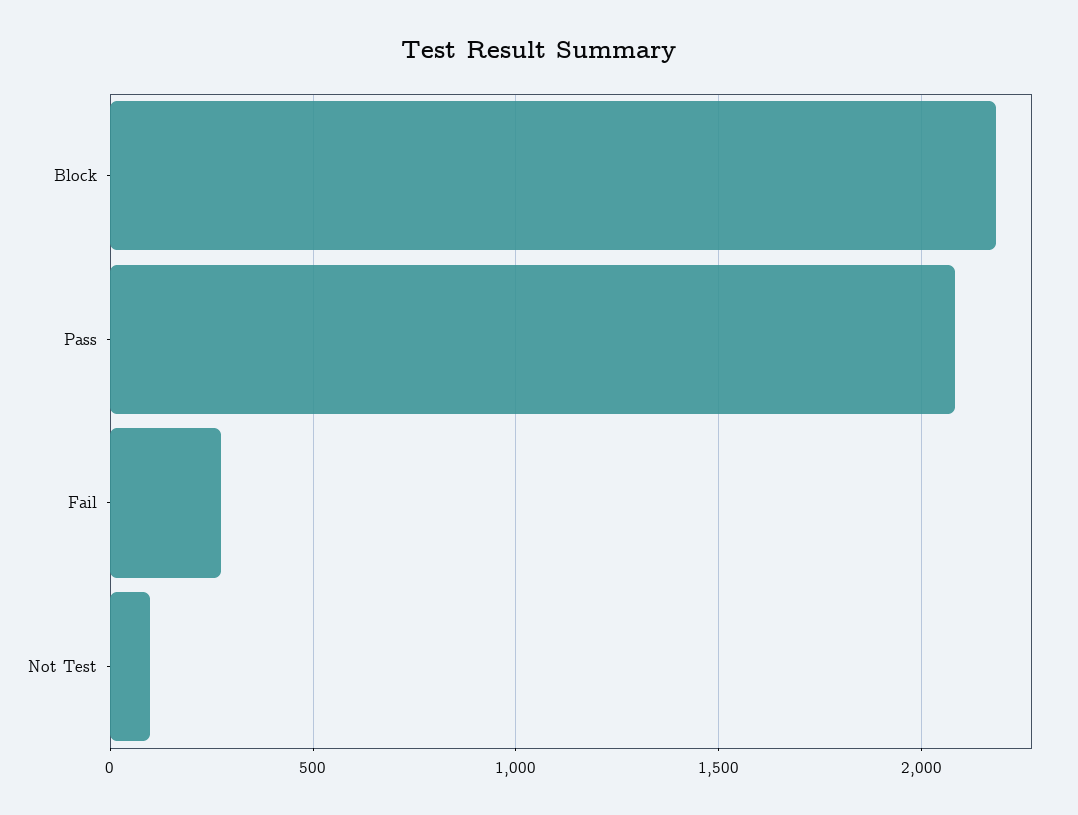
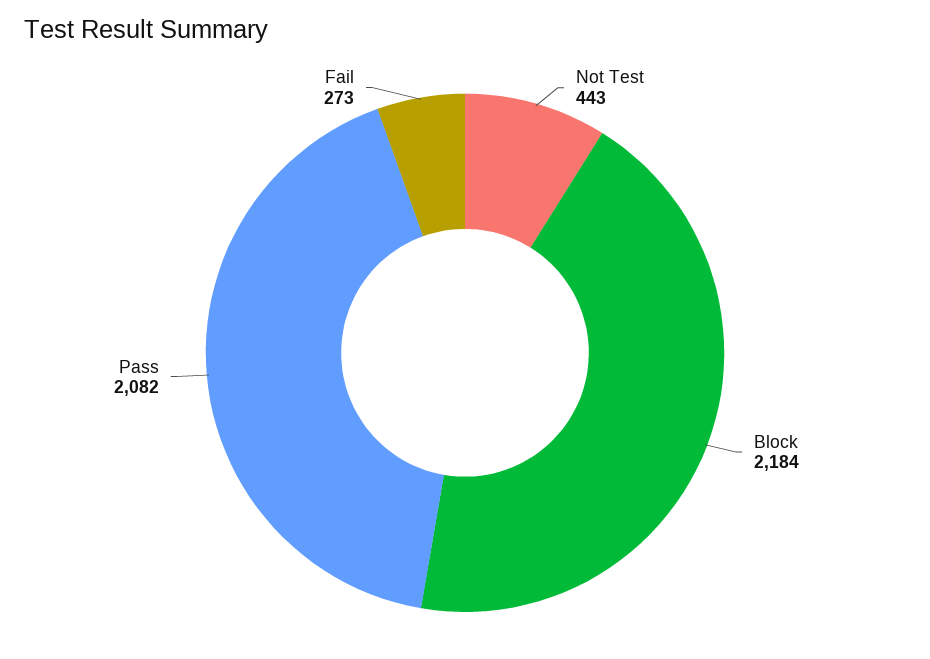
  {
    "Block": 2184,
    "Pass": 2082,
    "Fail": 273,
-   "Not Test": 100
+   "Not Test": 443
  }

